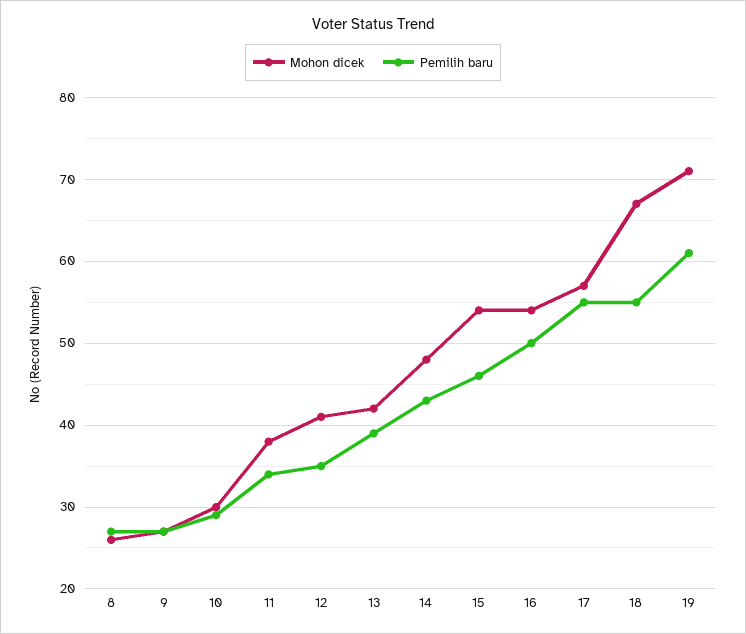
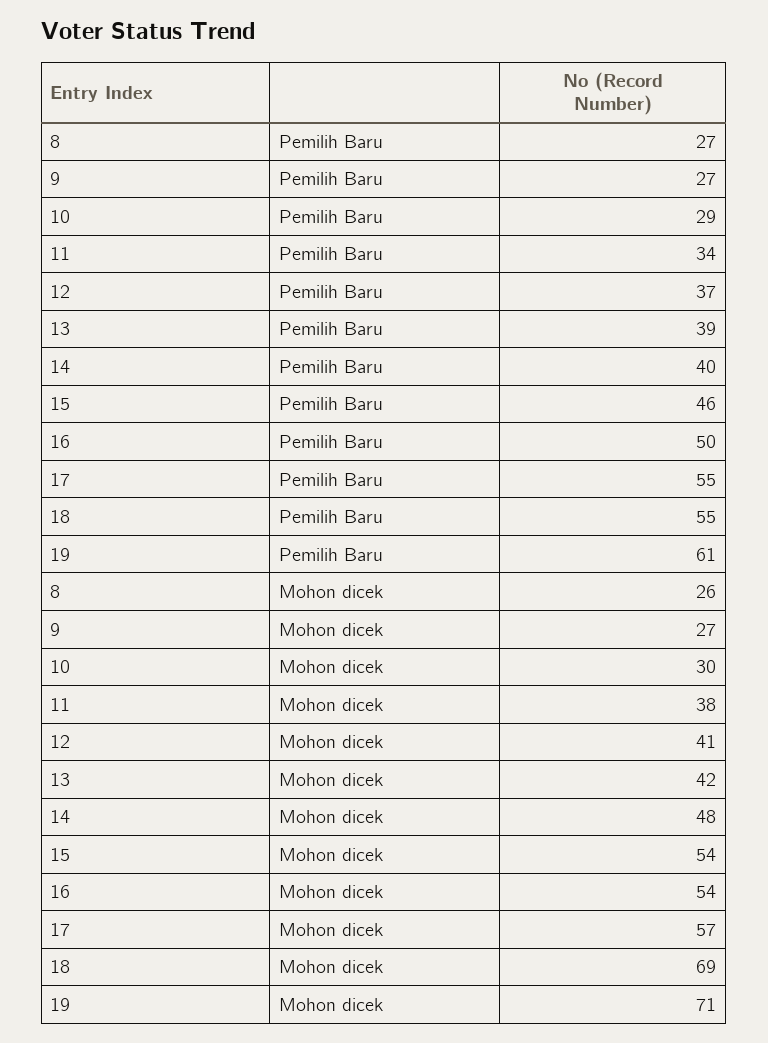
  {
    "Mohon dicek": {
      "8": 26,
      "9": 27,
      "10": 30,
      "11": 38,
      "12": 41,
      "13": 42,
      "14": 48,
      "15": 54,
      "16": 54,
      "17": 57,
-     "18": 67,
+     "18": 69,
      "19": 71
    },
    "Pemilih baru": {
      "8": 27,
      "9": 27,
      "10": 29,
      "11": 34,
-     "12": 35,
+     "12": 37,
      "13": 39,
-     "14": 43,
+     "14": 40,
      "15": 46,
      "16": 50,
      "17": 55,
      "18": 55,
      "19": 61
    }
  }

